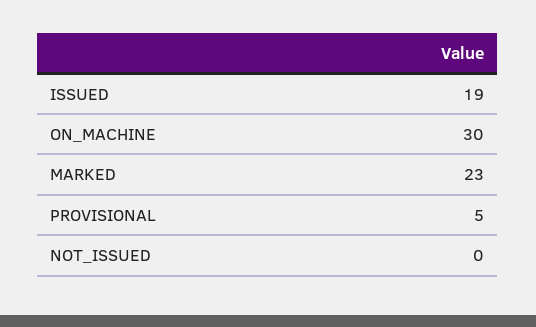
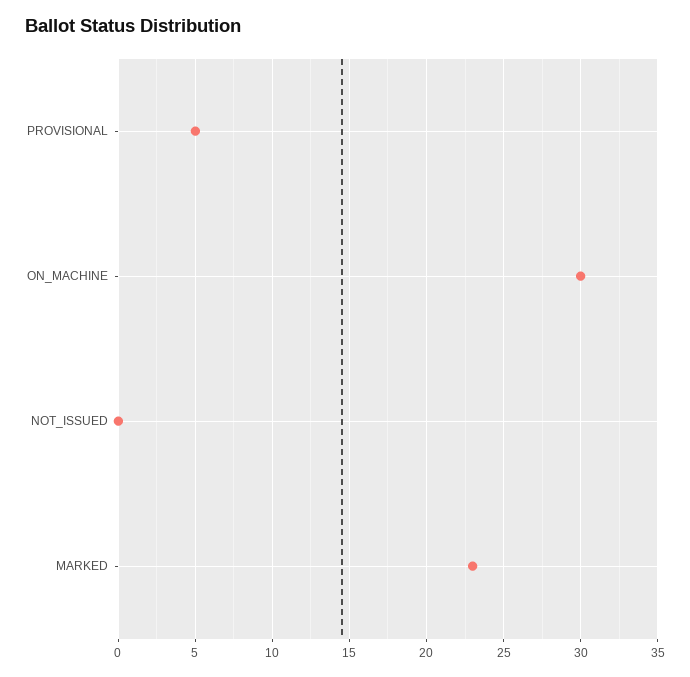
  {
-   "ISSUED": 19,
    "ON_MACHINE": 30,
    "MARKED": 23,
    "PROVISIONAL": 5,
    "NOT_ISSUED": 0
  }

